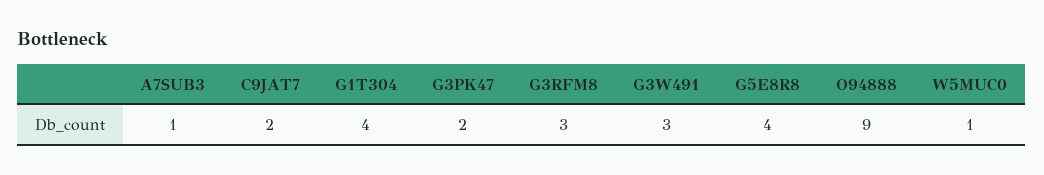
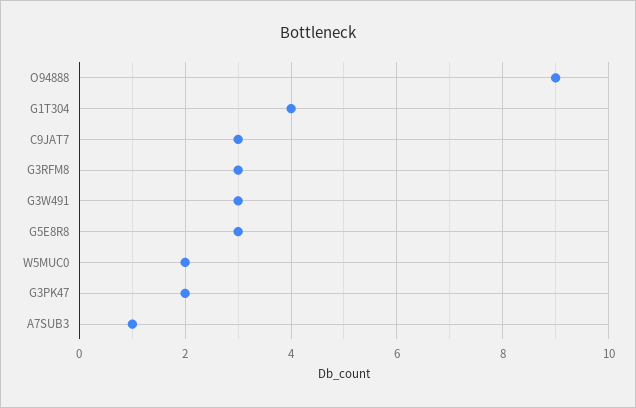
  {
    "A7SUB3": 1,
-   "C9JAT7": 2,
+   "C9JAT7": 3,
    "G1T304": 4,
    "G3PK47": 2,
    "G3RFM8": 3,
    "G3W491": 3,
-   "G5E8R8": 4,
+   "G5E8R8": 3,
    "O94888": 9,
-   "W5MUC0": 1
+   "W5MUC0": 2
  }

